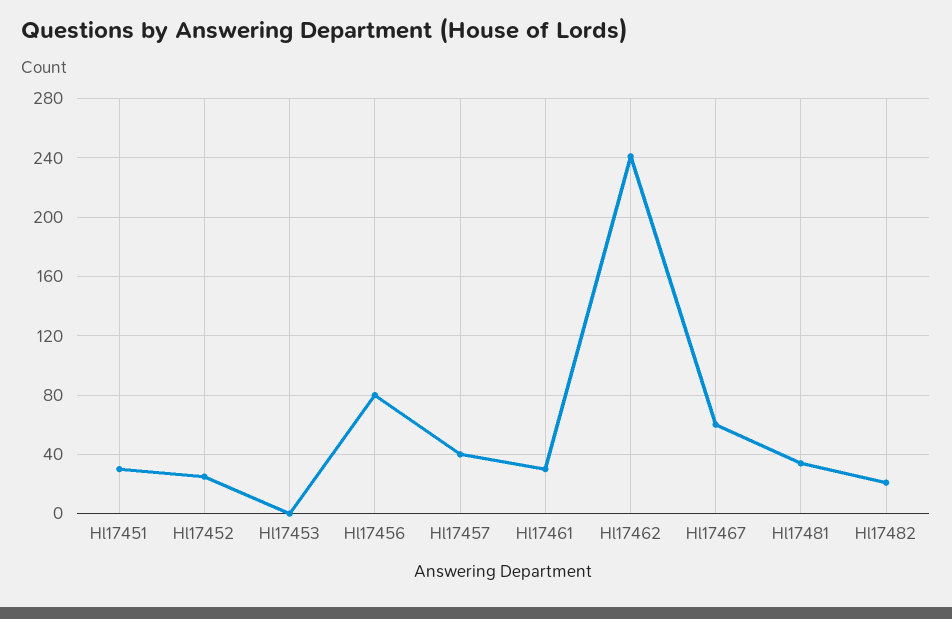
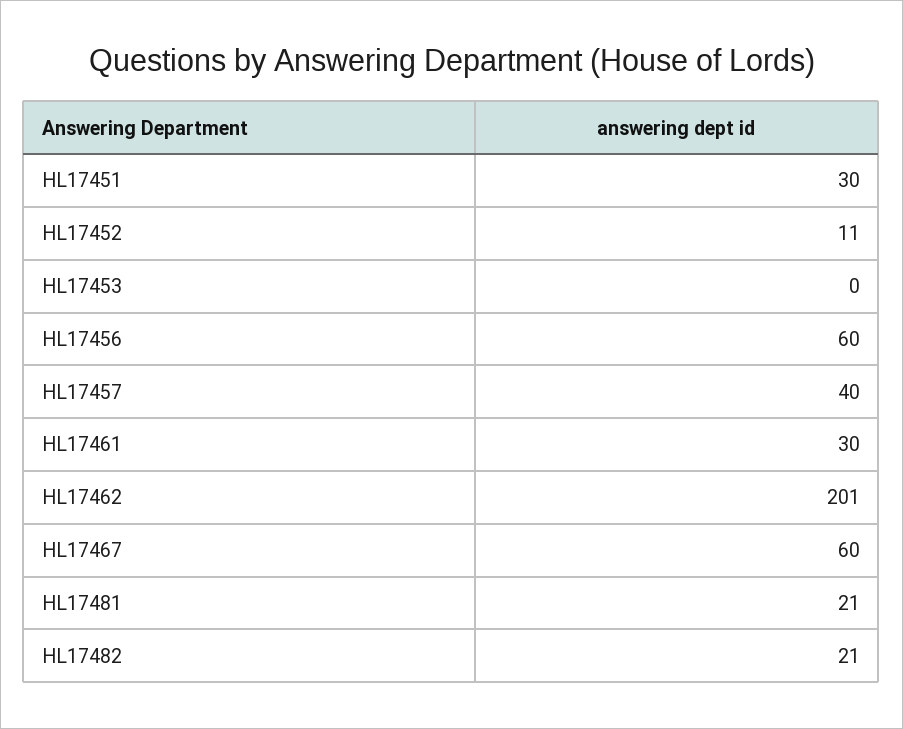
  {
    "Hl17451": 30,
-   "Hl17452": 25,
+   "Hl17452": 11,
    "Hl17453": 0,
-   "Hl17456": 80,
+   "Hl17456": 60,
    "Hl17457": 40,
    "Hl17461": 30,
-   "Hl17462": 240,
+   "Hl17462": 201,
    "Hl17467": 60,
-   "Hl17481": 35,
+   "Hl17481": 21,
    "Hl17482": 21
  }

